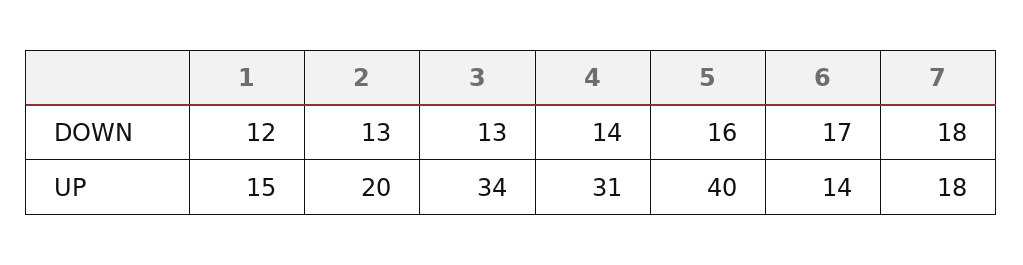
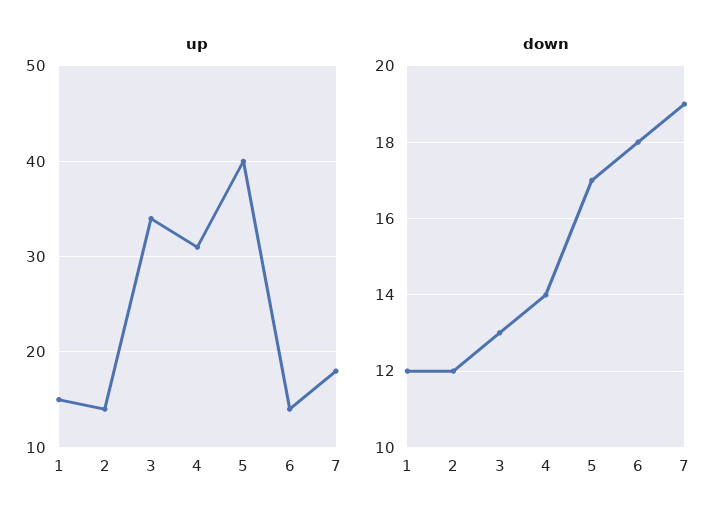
  {
    "DOWN": {
      "1": 12,
-     "2": 13,
+     "2": 12,
      "3": 13,
      "4": 14,
-     "5": 16,
+     "5": 17,
-     "6": 17,
+     "6": 18,
-     "7": 18
+     "7": 19
    },
    "UP": {
      "1": 15,
-     "2": 20,
+     "2": 14,
      "3": 34,
      "4": 31,
      "5": 40,
      "6": 14,
      "7": 18
    }
  }

